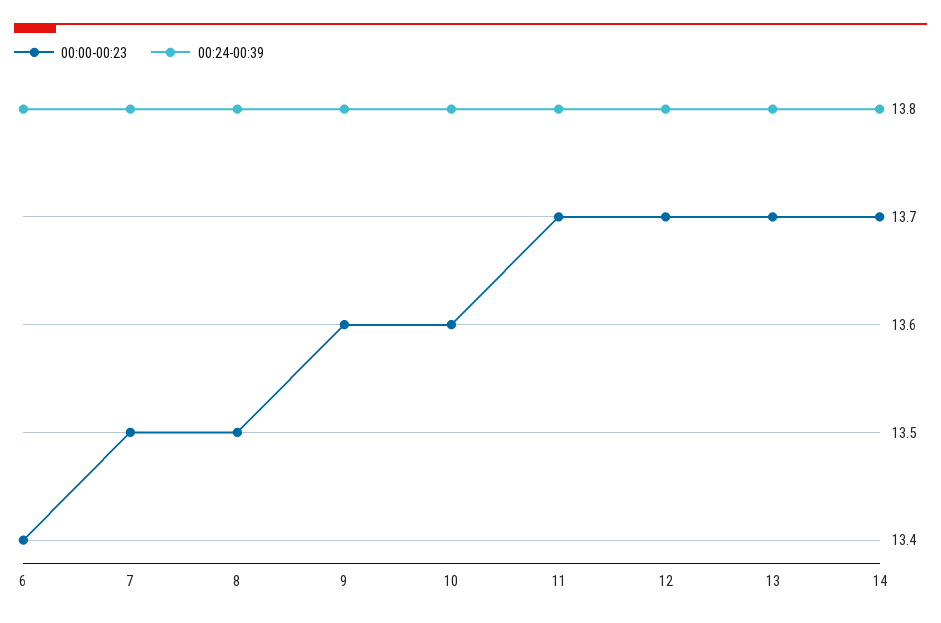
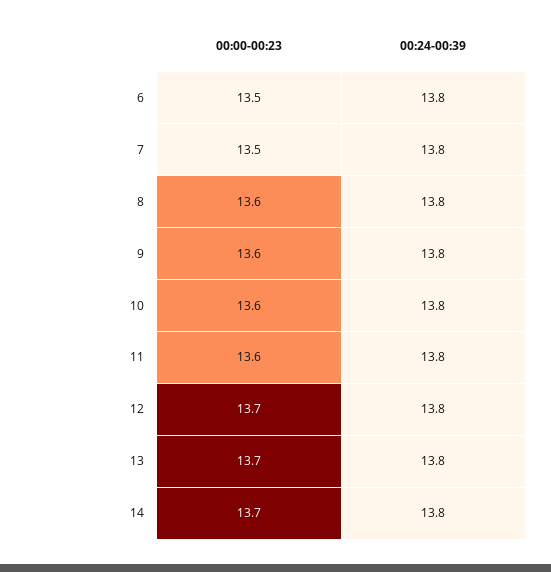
  {
    "00:00-00:23": {
-     "6": 13.4,
+     "6": 13.5,
      "7": 13.5,
-     "8": 13.5,
+     "8": 13.6,
      "9": 13.6,
      "10": 13.6,
-     "11": 13.7,
+     "11": 13.6,
      "12": 13.7,
      "13": 13.7,
      "14": 13.7
    },
    "00:24-00:39": {
      "6": 13.8,
      "7": 13.8,
      "8": 13.8,
      "9": 13.8,
      "10": 13.8,
      "11": 13.8,
      "12": 13.8,
      "13": 13.8,
      "14": 13.8
    }
  }

